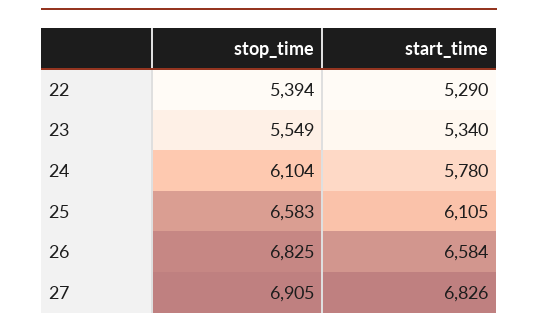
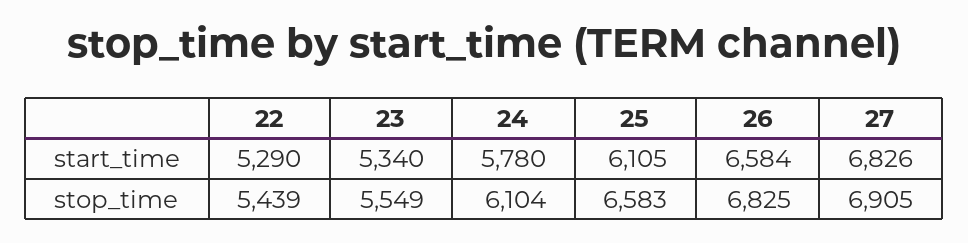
  {
    "stop_time": {
-     "22": 5394,
+     "22": 5439,
      "23": 5549,
      "24": 6104,
      "25": 6583,
      "26": 6825,
      "27": 6905
    },
    "start_time": {
      "22": 5290,
      "23": 5340,
      "24": 5780,
      "25": 6105,
      "26": 6584,
      "27": 6826
    }
  }

